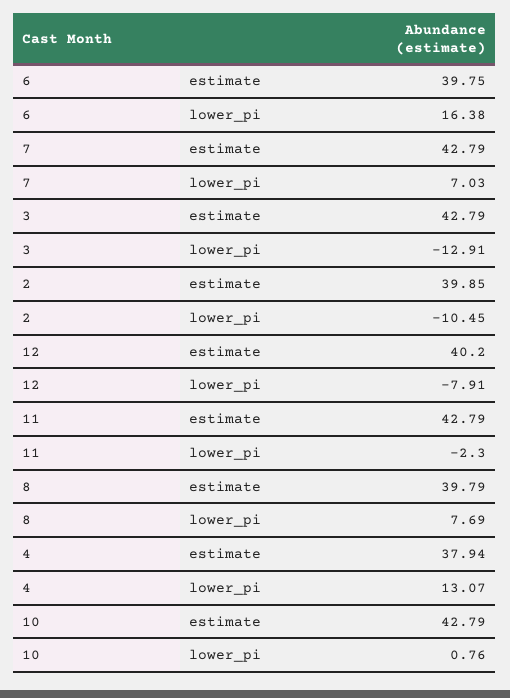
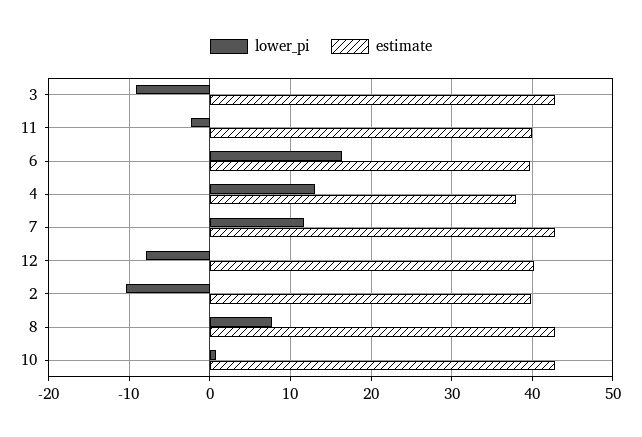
  {
    "estimate": {
      "6": 39.75,
      "7": 42.79,
      "3": 42.79,
      "2": 39.85,
      "12": 40.2,
-     "11": 42.79,
+     "11": 40,
-     "8": 39.79,
+     "8": 43,
      "4": 37.94,
      "10": 42.79
    },
    "lower_pi": {
      "6": 16.38,
-     "7": 7.03,
+     "7": 12,
-     "3": -12.91,
+     "3": -9,
      "2": -10.45,
      "12": -7.91,
      "11": -2.3,
      "8": 7.69,
      "4": 13.07,
      "10": 0.76
    }
  }

